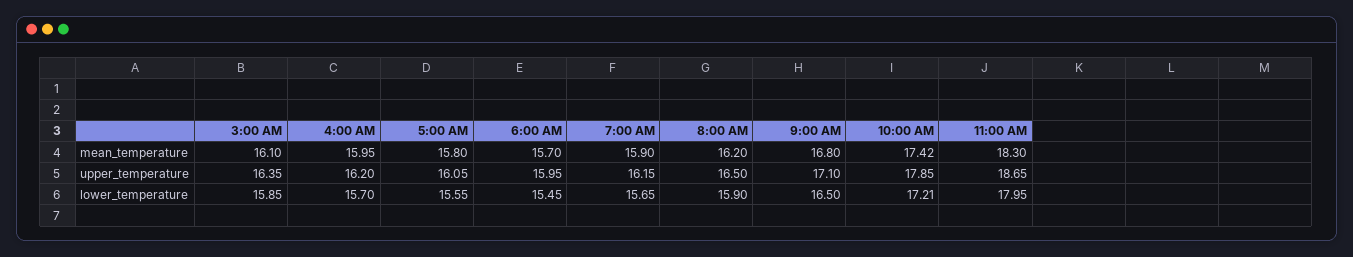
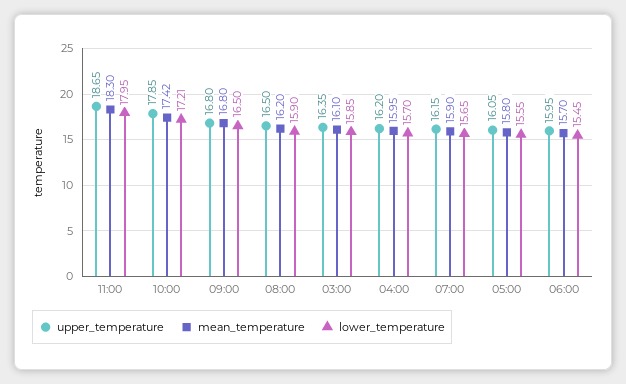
  {
    "mean_temperature": {
      "3:00 AM": 16.1,
      "4:00 AM": 15.95,
      "5:00 AM": 15.8,
      "6:00 AM": 15.7,
      "7:00 AM": 15.9,
      "8:00 AM": 16.2,
      "9:00 AM": 16.8,
      "10:00 AM": 17.42,
      "11:00 AM": 18.3
    },
    "upper_temperature": {
      "3:00 AM": 16.35,
      "4:00 AM": 16.2,
      "5:00 AM": 16.05,
      "6:00 AM": 15.95,
      "7:00 AM": 16.15,
      "8:00 AM": 16.5,
-     "9:00 AM": 17.1,
+     "9:00 AM": 16.8,
      "10:00 AM": 17.85,
      "11:00 AM": 18.65
    },
    "lower_temperature": {
      "3:00 AM": 15.85,
      "4:00 AM": 15.7,
      "5:00 AM": 15.55,
      "6:00 AM": 15.45,
      "7:00 AM": 15.65,
      "8:00 AM": 15.9,
      "9:00 AM": 16.5,
      "10:00 AM": 17.21,
      "11:00 AM": 17.95
    }
  }

